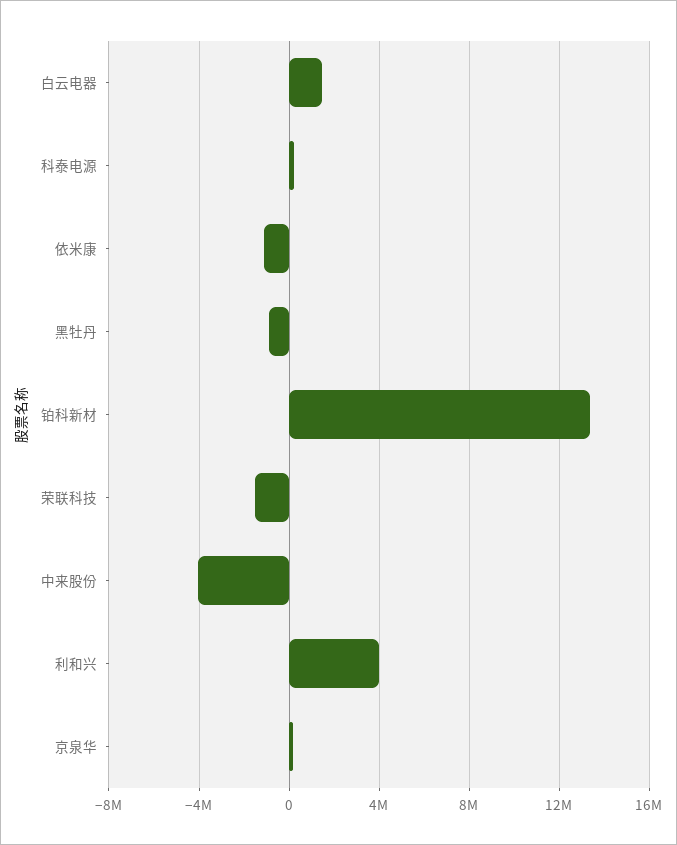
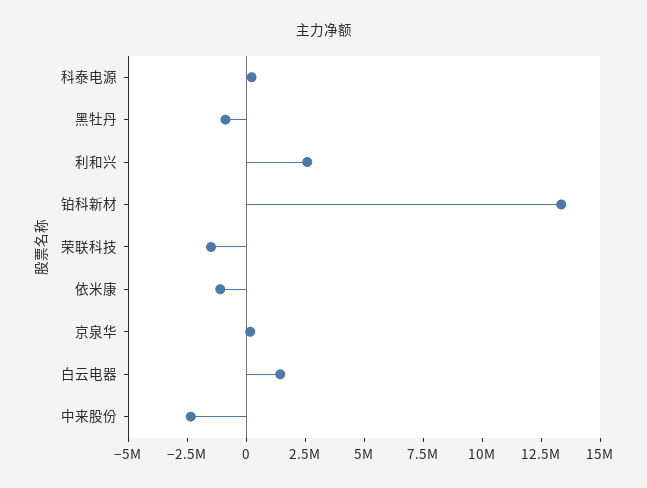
  {
    "白云电器": 1500000,
    "科泰电源": 0,
    "依米康": -1000000,
    "黑牡丹": -1000000,
    "铂科新材": 13500000,
    "荣联科技": -1500000,
-   "中来股份": -4000000,
+   "中来股份": -2500000,
-   "利和兴": 4000000,
+   "利和兴": 2500000,
    "京泉华": 0
  }

